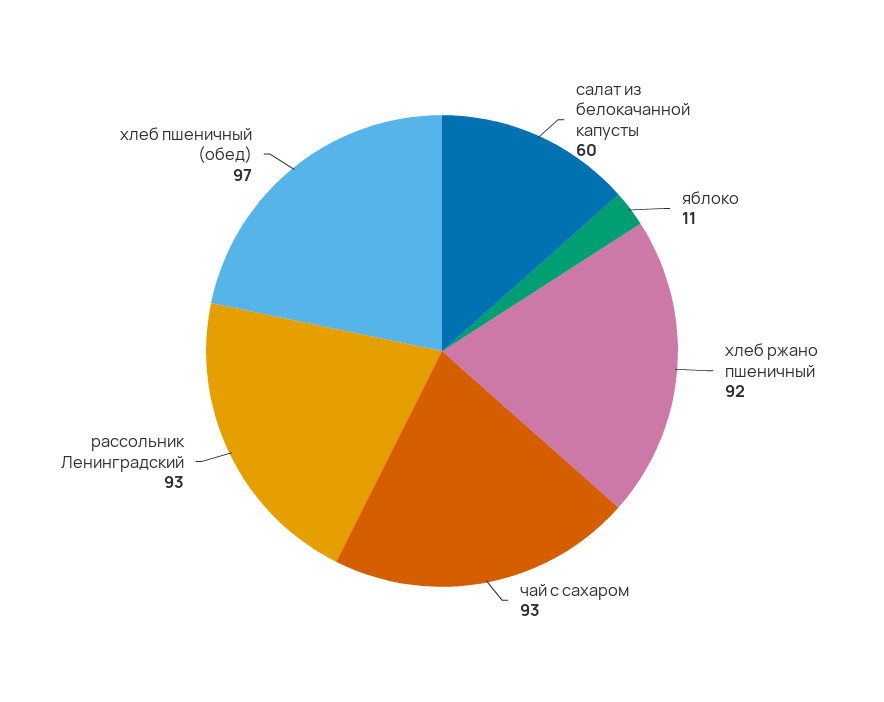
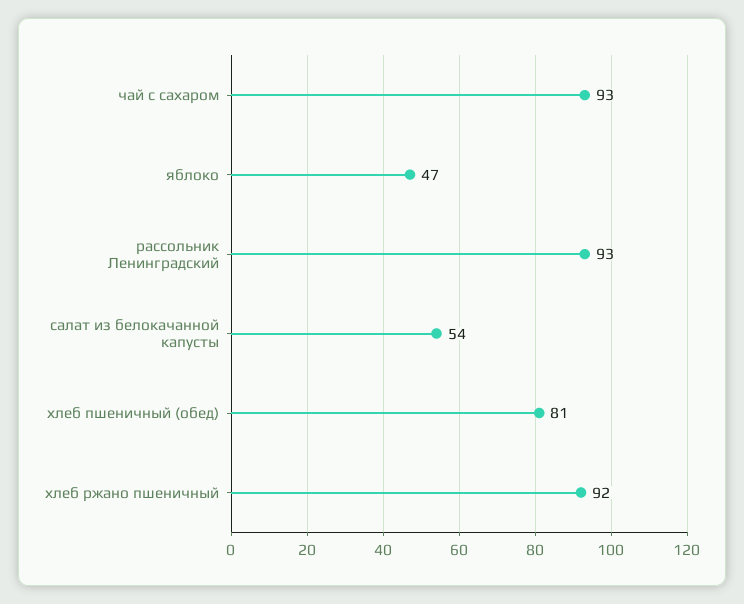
  {
-   "салат из белокачанной капусты": 60,
+   "салат из белокачанной капусты": 54,
-   "яблоко": 11,
+   "яблоко": 47,
    "хлеб ржано пшеничный": 92,
    "чай с сахаром": 93,
    "рассольник Ленинградский": 93,
-   "хлеб пшеничный (обед)": 97
+   "хлеб пшеничный (обед)": 81
  }

